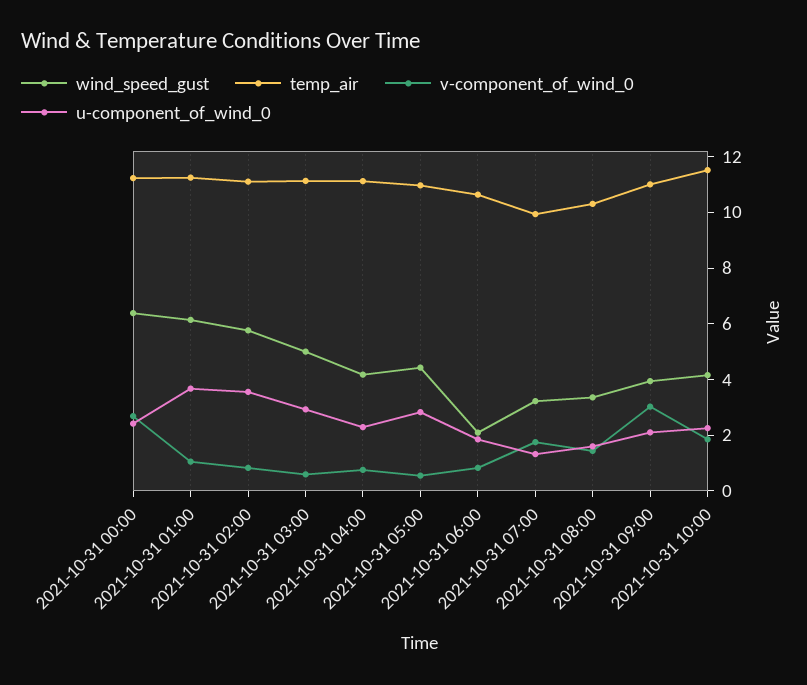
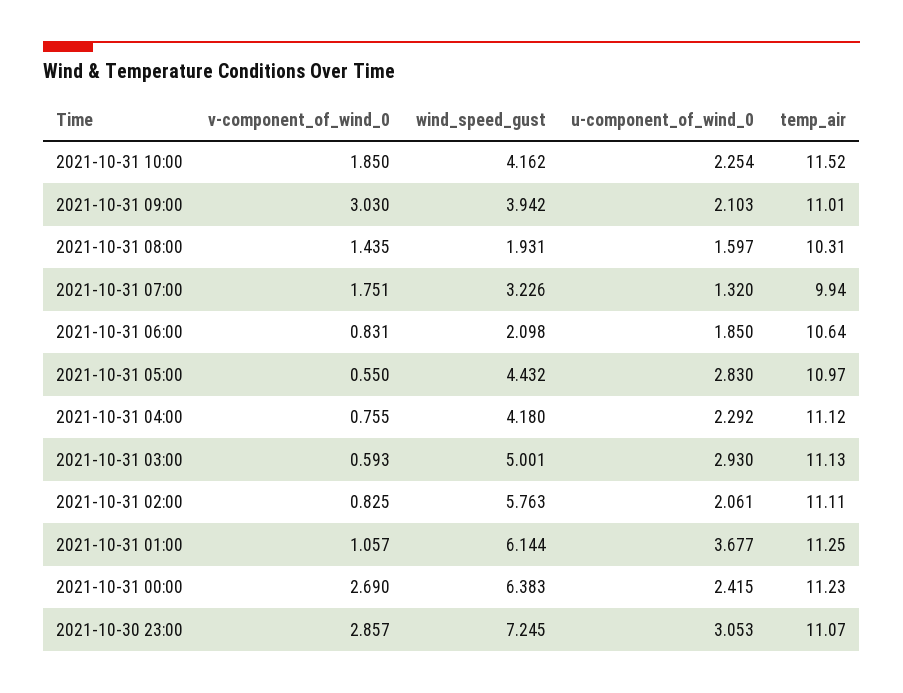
  {
    "wind_speed_gust": {
      "2021-10-31 00:00": 6.383,
      "2021-10-31 01:00": 6.144,
      "2021-10-31 02:00": 5.763,
      "2021-10-31 03:00": 5.001,
      "2021-10-31 04:00": 4.18,
      "2021-10-31 05:00": 4.432,
      "2021-10-31 06:00": 2.098,
      "2021-10-31 07:00": 3.226,
-     "2021-10-31 08:00": 3.5,
+     "2021-10-31 08:00": 1.931,
      "2021-10-31 09:00": 3.942,
-     "2021-10-31 10:00": 4.162
+     "2021-10-31 10:00": 4.162,
+     "2021-10-30 23:00": 7.245
    },
    "temp_air": {
      "2021-10-31 00:00": 11.23,
      "2021-10-31 01:00": 11.25,
      "2021-10-31 02:00": 11.11,
      "2021-10-31 03:00": 11.13,
      "2021-10-31 04:00": 11.12,
      "2021-10-31 05:00": 10.97,
      "2021-10-31 06:00": 10.64,
      "2021-10-31 07:00": 9.94,
      "2021-10-31 08:00": 10.31,
      "2021-10-31 09:00": 11.01,
-     "2021-10-31 10:00": 11.52
+     "2021-10-31 10:00": 11.52,
+     "2021-10-30 23:00": 11.07
    },
    "v-component_of_wind_0": {
      "2021-10-31 00:00": 2.69,
      "2021-10-31 01:00": 1.057,
      "2021-10-31 02:00": 0.825,
      "2021-10-31 03:00": 0.593,
      "2021-10-31 04:00": 0.755,
      "2021-10-31 05:00": 0.55,
      "2021-10-31 06:00": 0.831,
      "2021-10-31 07:00": 1.751,
      "2021-10-31 08:00": 1.435,
      "2021-10-31 09:00": 3.03,
-     "2021-10-31 10:00": 1.85
+     "2021-10-31 10:00": 1.85,
+     "2021-10-30 23:00": 2.857
    },
    "u-component_of_wind_0": {
      "2021-10-31 00:00": 2.415,
      "2021-10-31 01:00": 3.677,
-     "2021-10-31 02:00": 3.5,
+     "2021-10-31 02:00": 2.061,
      "2021-10-31 03:00": 2.93,
      "2021-10-31 04:00": 2.292,
      "2021-10-31 05:00": 2.83,
      "2021-10-31 06:00": 1.85,
      "2021-10-31 07:00": 1.32,
      "2021-10-31 08:00": 1.597,
      "2021-10-31 09:00": 2.103,
-     "2021-10-31 10:00": 2.254
+     "2021-10-31 10:00": 2.254,
+     "2021-10-30 23:00": 3.053
    }
  }

